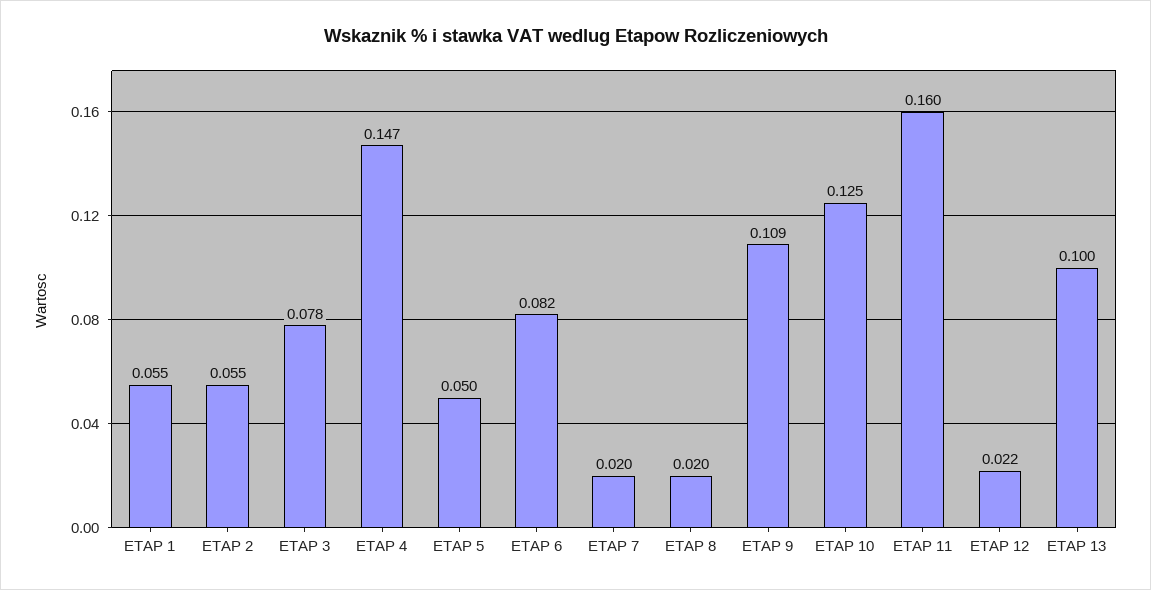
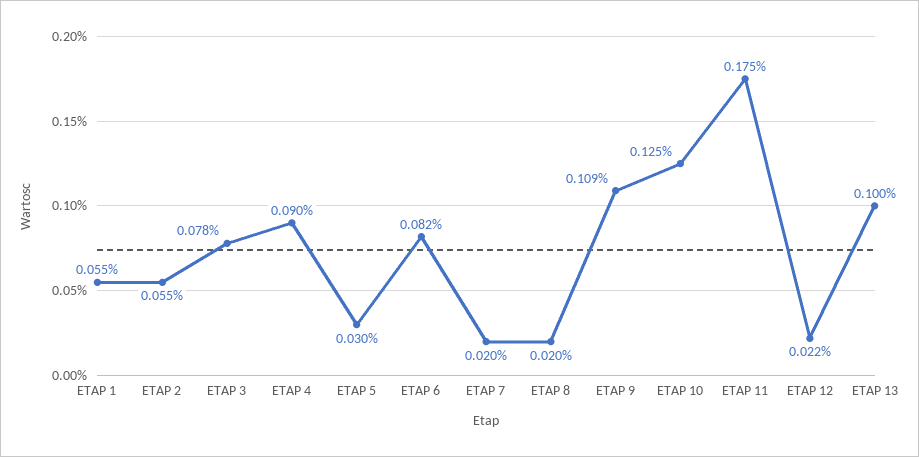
  {
    "ETAP 1": 0.055,
    "ETAP 2": 0.055,
    "ETAP 3": 0.078,
-   "ETAP 4": 0.147,
+   "ETAP 4": 0.09,
-   "ETAP 5": 0.05,
+   "ETAP 5": 0.03,
    "ETAP 6": 0.082,
    "ETAP 7": 0.02,
    "ETAP 8": 0.02,
    "ETAP 9": 0.109,
    "ETAP 10": 0.125,
-   "ETAP 11": 0.16,
+   "ETAP 11": 0.175,
    "ETAP 12": 0.022,
    "ETAP 13": 0.1
  }

